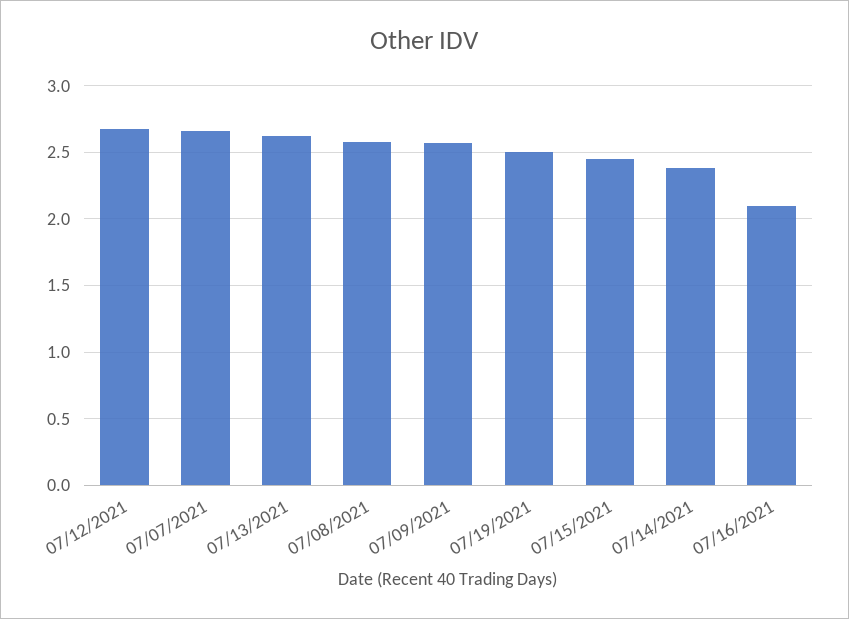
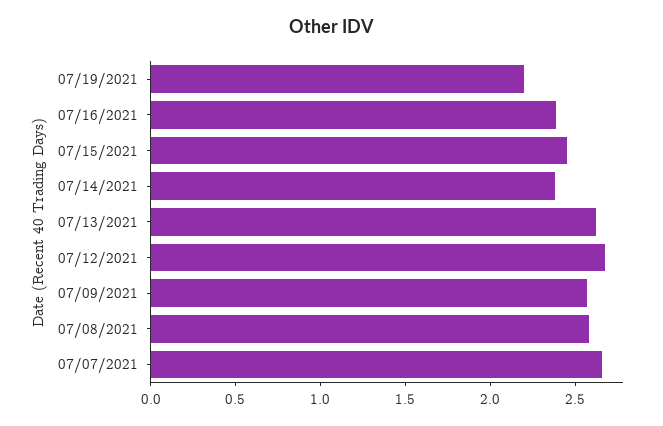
  {
    "07/12/2021": 2.65,
    "07/07/2021": 2.65,
    "07/13/2021": 2.6,
    "07/08/2021": 2.6,
    "07/09/2021": 2.55,
-   "07/19/2021": 2.5,
+   "07/19/2021": 2.2,
    "07/15/2021": 2.45,
    "07/14/2021": 2.4,
-   "07/16/2021": 2.1
+   "07/16/2021": 2.4
  }

